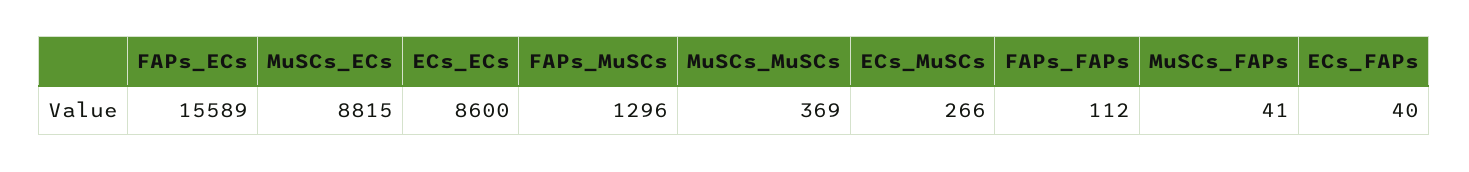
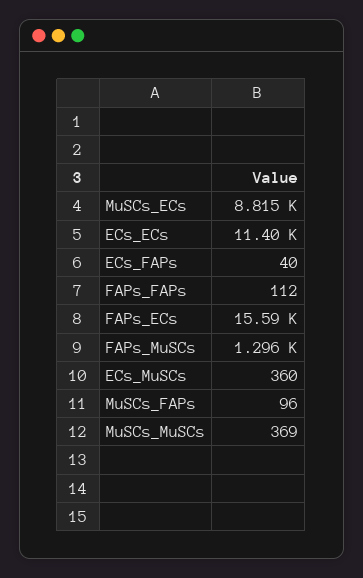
  {
    "FAPs_ECs": 15589,
    "MuSCs_ECs": 8815,
-   "ECs_ECs": 8600,
+   "ECs_ECs": 11400,
    "FAPs_MuSCs": 1296,
    "MuSCs_MuSCs": 369,
-   "ECs_MuSCs": 266,
+   "ECs_MuSCs": 360,
    "FAPs_FAPs": 112,
-   "MuSCs_FAPs": 41,
+   "MuSCs_FAPs": 96,
    "ECs_FAPs": 40
  }

